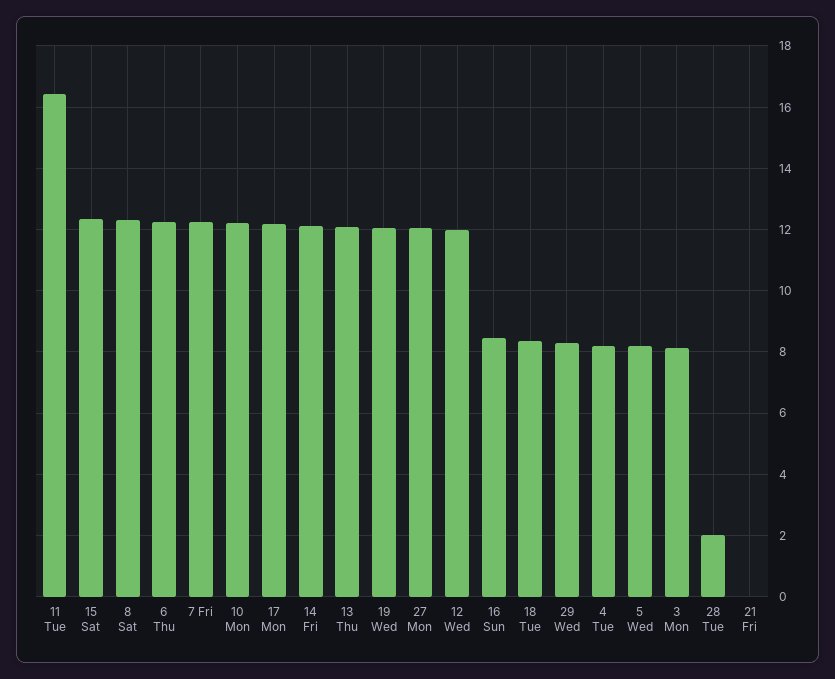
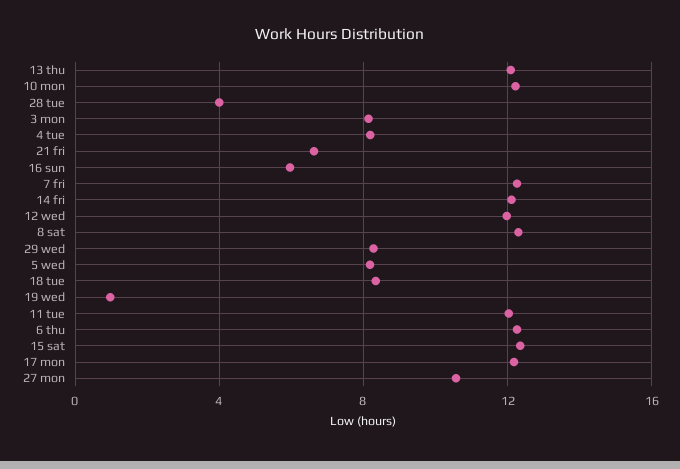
  {
-   "11 Tue": 16.4,
+   "11 Tue": 12,
    "15 Sat": 12.4,
    "8 Sat": 12.4,
    "6 Thu": 12.2,
    "7 Fri": 12.2,
    "10 Mon": 12.2,
    "17 Mon": 12.2,
    "14 Fri": 12.2,
    "13 Thu": 12,
-   "19 Wed": 12,
+   "19 Wed": 1,
-   "27 Mon": 12,
+   "27 Mon": 10.5,
    "12 Wed": 12,
-   "16 Sun": 8.4,
+   "16 Sun": 6,
    "18 Tue": 8.4,
    "29 Wed": 8.2,
    "4 Tue": 8.2,
    "5 Wed": 8.2,
    "3 Mon": 8.2,
-   "28 Tue": 2,
+   "28 Tue": 4,
-   "21 Fri": 0
+   "21 Fri": 6.5
  }

